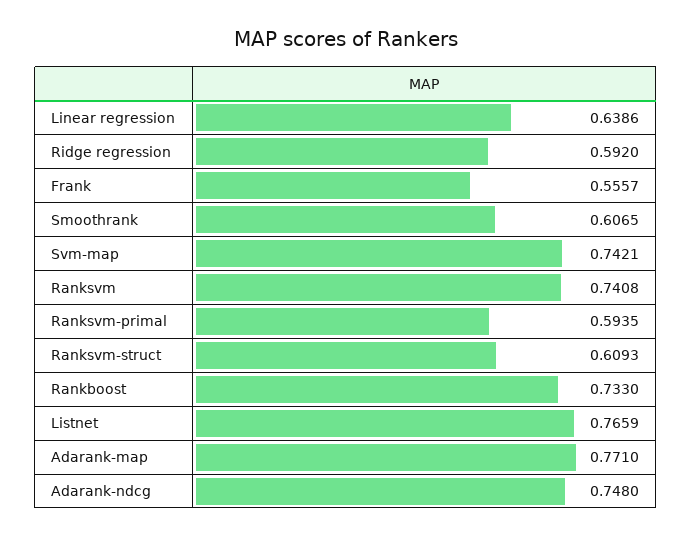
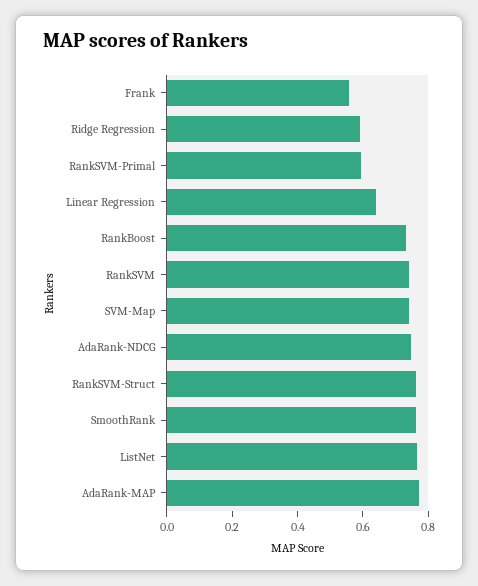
  {
    "Linear regression": 0.6386,
    "Ridge regression": 0.592,
    "Frank": 0.5557,
-   "Smoothrank": 0.6065,
+   "Smoothrank": 0.75,
    "Svm-map": 0.7421,
    "Ranksvm": 0.7408,
    "Ranksvm-primal": 0.5935,
-   "Ranksvm-struct": 0.6093,
+   "Ranksvm-struct": 0.75,
    "Rankboost": 0.733,
    "Listnet": 0.7659,
    "Adarank-map": 0.771,
    "Adarank-ndcg": 0.748
  }

